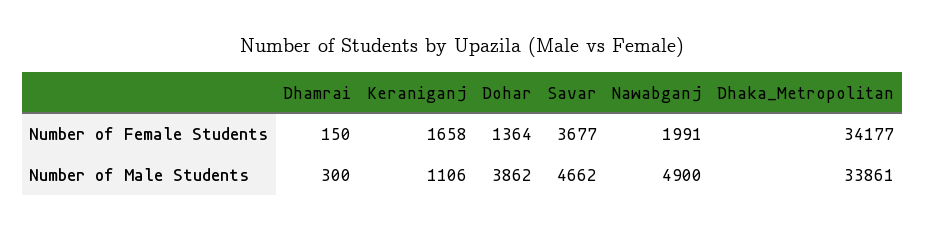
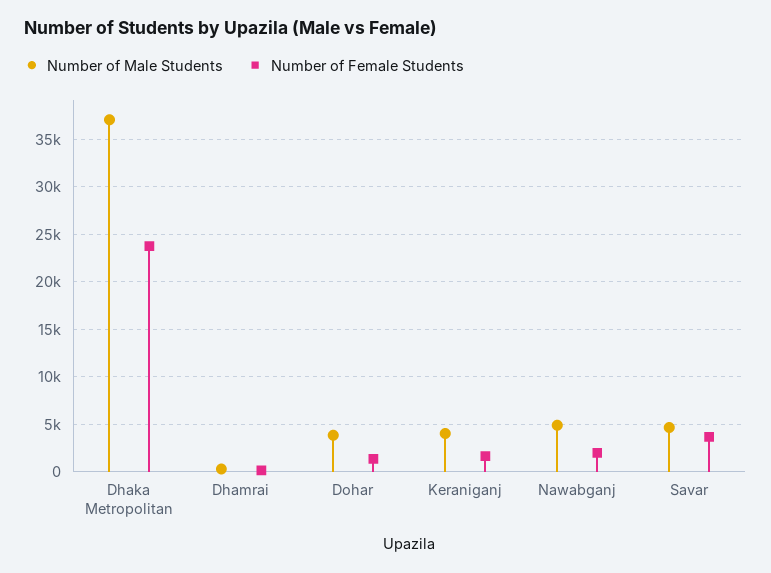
  {
    "Number of Female Students": {
      "Dhamrai": 150,
      "Keraniganj": 1658,
      "Dohar": 1364,
      "Savar": 3677,
      "Nawabganj": 1991,
-     "Dhaka_Metropolitan": 34177
+     "Dhaka_Metropolitan": 24000
    },
    "Number of Male Students": {
      "Dhamrai": 300,
-     "Keraniganj": 1106,
+     "Keraniganj": 4000,
      "Dohar": 3862,
      "Savar": 4662,
      "Nawabganj": 4900,
-     "Dhaka_Metropolitan": 33861
+     "Dhaka_Metropolitan": 37000
    }
  }

